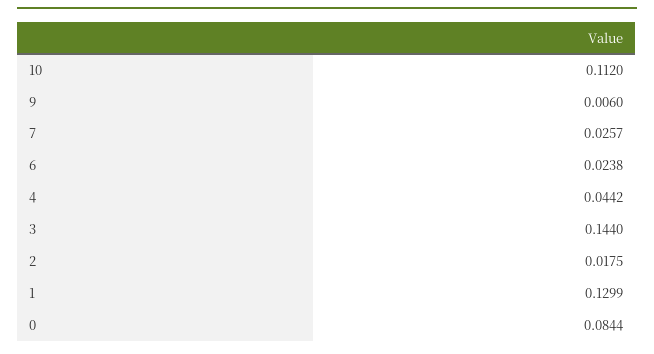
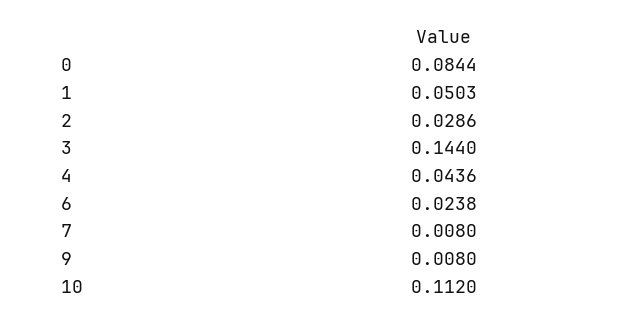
  {
    "10": 0.112,
-   "9": 0.006,
+   "9": 0.008,
-   "7": 0.0257,
+   "7": 0.008,
    "6": 0.0238,
-   "4": 0.0442,
+   "4": 0.0436,
    "3": 0.144,
-   "2": 0.0175,
+   "2": 0.0286,
-   "1": 0.1299,
+   "1": 0.0503,
    "0": 0.0844
  }

